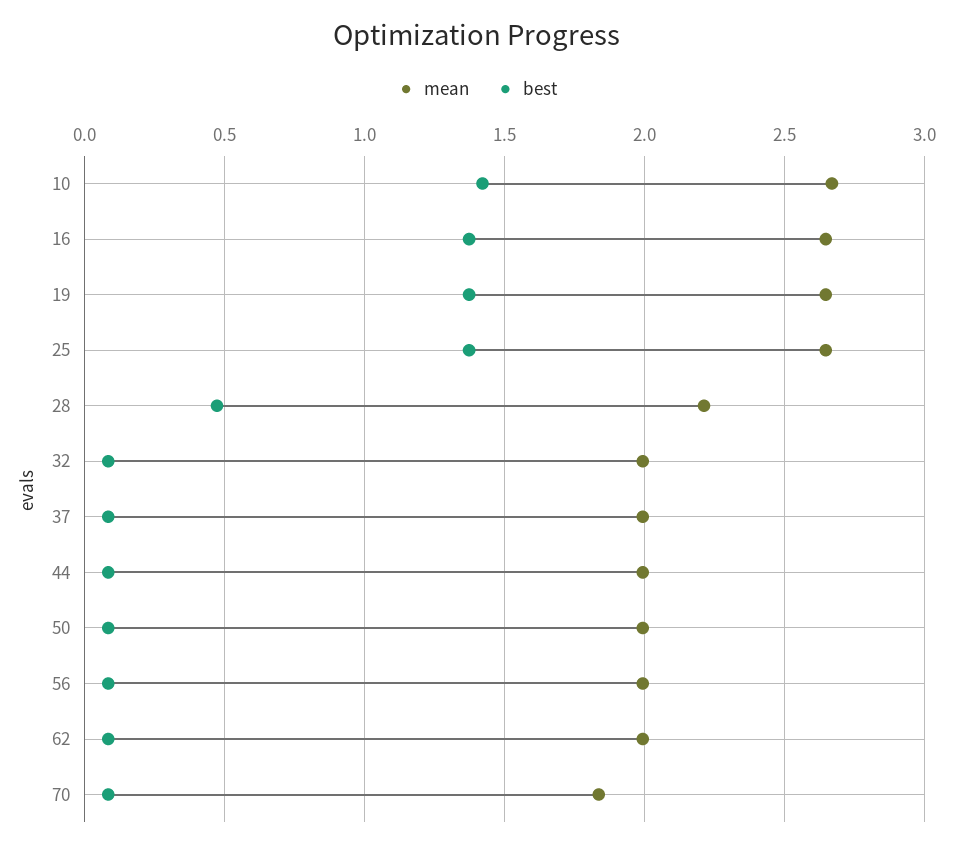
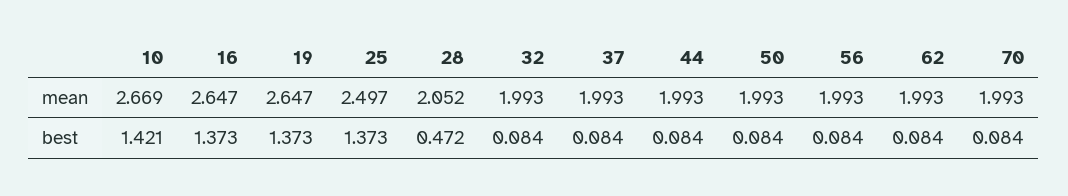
  {
    "mean": {
      "10": 2.669,
      "16": 2.647,
      "19": 2.647,
-     "25": 2.65,
+     "25": 2.497,
-     "28": 2.2,
+     "28": 2.052,
      "32": 1.993,
      "37": 1.993,
      "44": 1.993,
      "50": 1.993,
      "56": 1.993,
      "62": 1.993,
-     "70": 1.85
+     "70": 1.993
    },
    "best": {
      "10": 1.421,
      "16": 1.373,
      "19": 1.373,
      "25": 1.373,
      "28": 0.472,
      "32": 0.084,
      "37": 0.084,
      "44": 0.084,
      "50": 0.084,
      "56": 0.084,
      "62": 0.084,
      "70": 0.084
    }
  }

